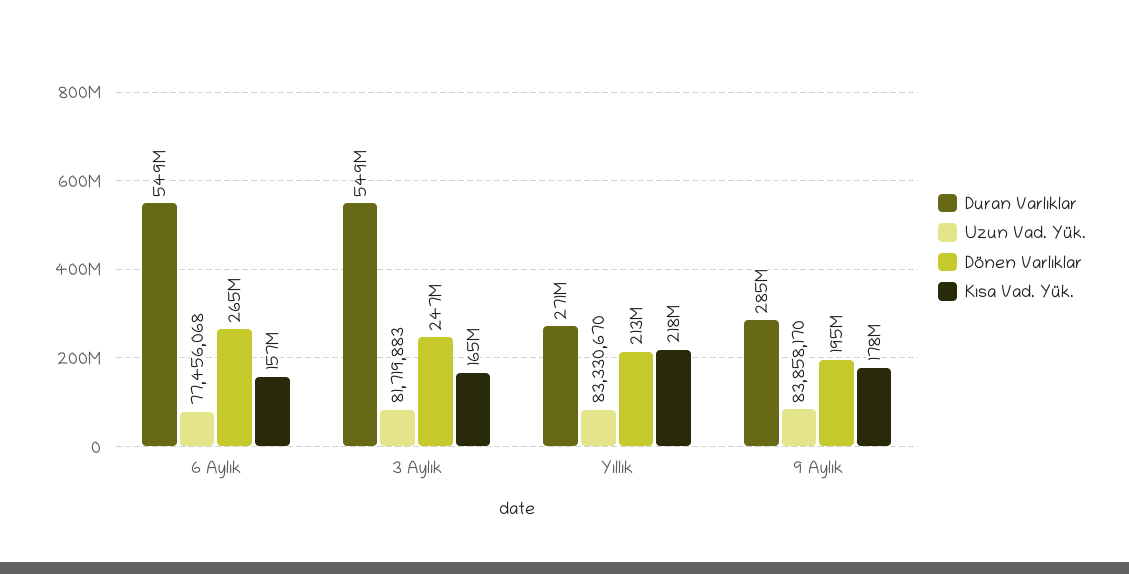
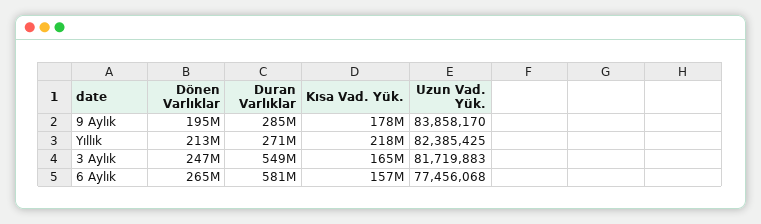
  {
    "Duran Varlıklar": {
-     "6 Aylık": 549000000,
+     "6 Aylık": 581000000,
      "3 Aylık": 549000000,
      "Yıllık": 271000000,
      "9 Aylık": 285000000
    },
    "Uzun Vad. Yük.": {
      "6 Aylık": 77456068,
      "3 Aylık": 81719883,
-     "Yıllık": 83330670,
+     "Yıllık": 82385425,
      "9 Aylık": 83858170
    },
    "Dönen Varlıklar": {
      "6 Aylık": 265000000,
      "3 Aylık": 247000000,
      "Yıllık": 213000000,
      "9 Aylık": 195000000
    },
    "Kısa Vad. Yük.": {
      "6 Aylık": 157000000,
      "3 Aylık": 165000000,
      "Yıllık": 218000000,
      "9 Aylık": 178000000
    }
  }

